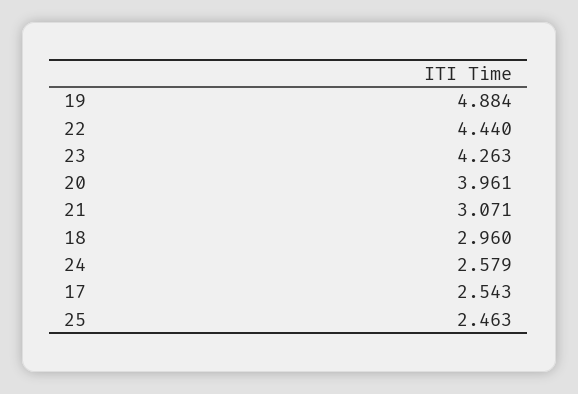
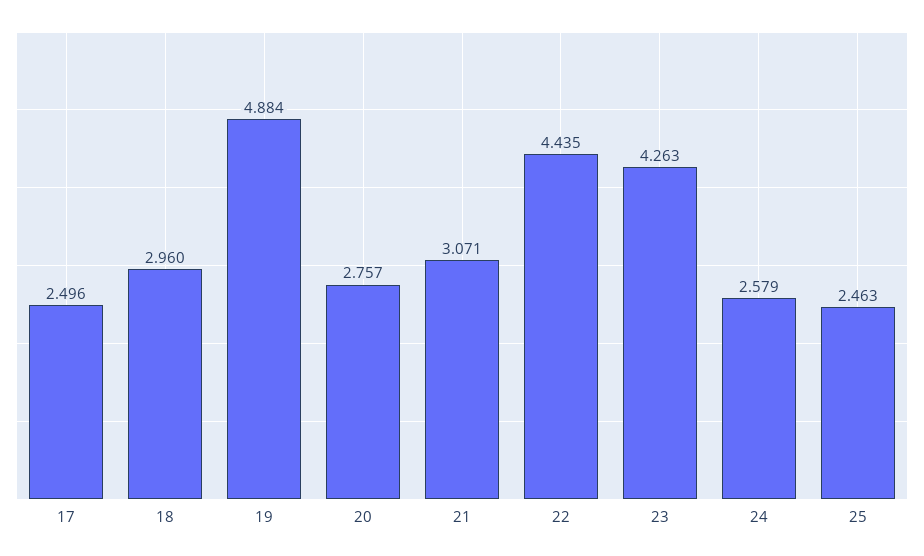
  {
    "19": 4.884,
-   "22": 4.44,
+   "22": 4.435,
    "23": 4.263,
-   "20": 3.961,
+   "20": 2.757,
    "21": 3.071,
    "18": 2.96,
    "24": 2.579,
-   "17": 2.543,
+   "17": 2.496,
    "25": 2.463
  }

